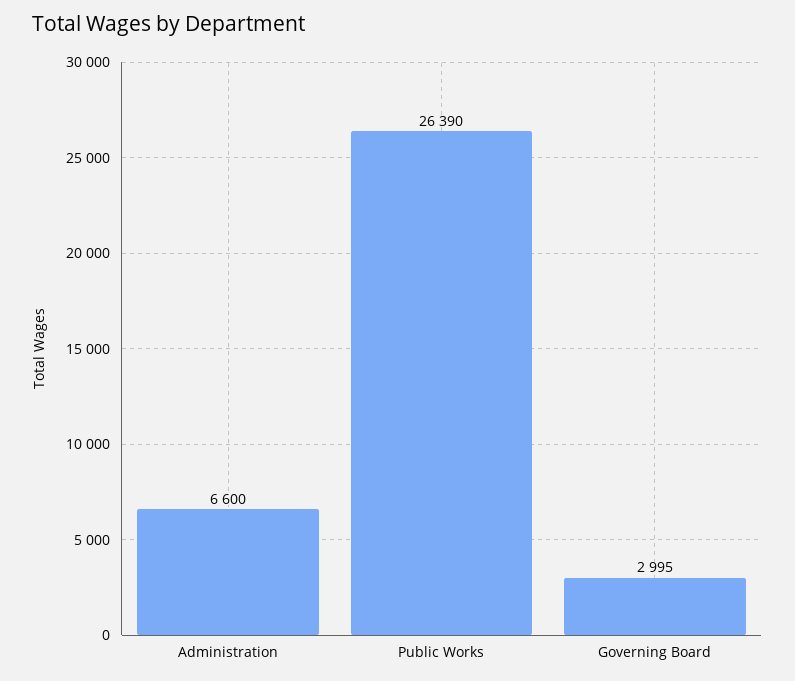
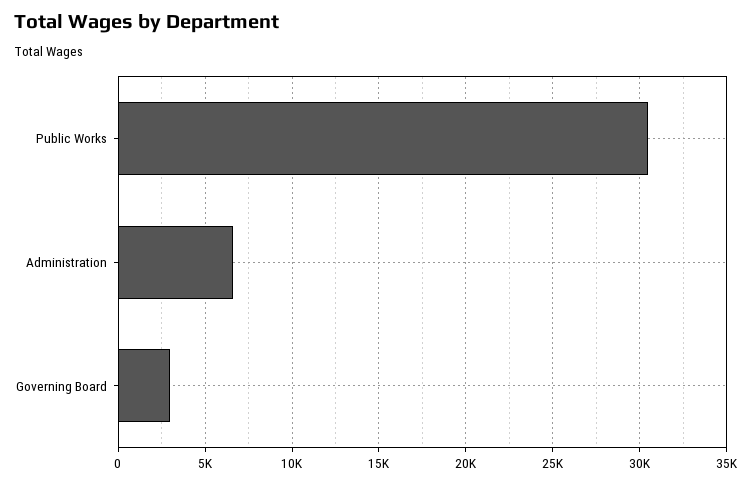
  {
    "Administration": 6600,
-   "Public Works": 26390,
+   "Public Works": 30500,
    "Governing Board": 2995
  }

